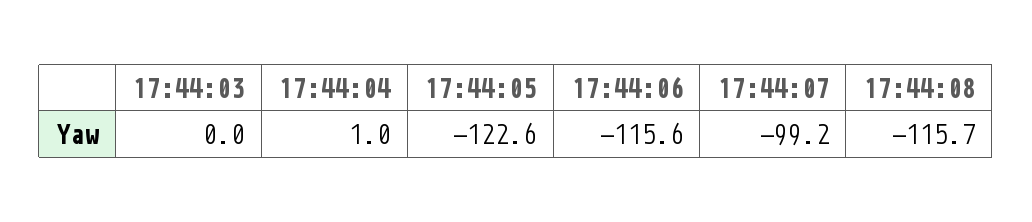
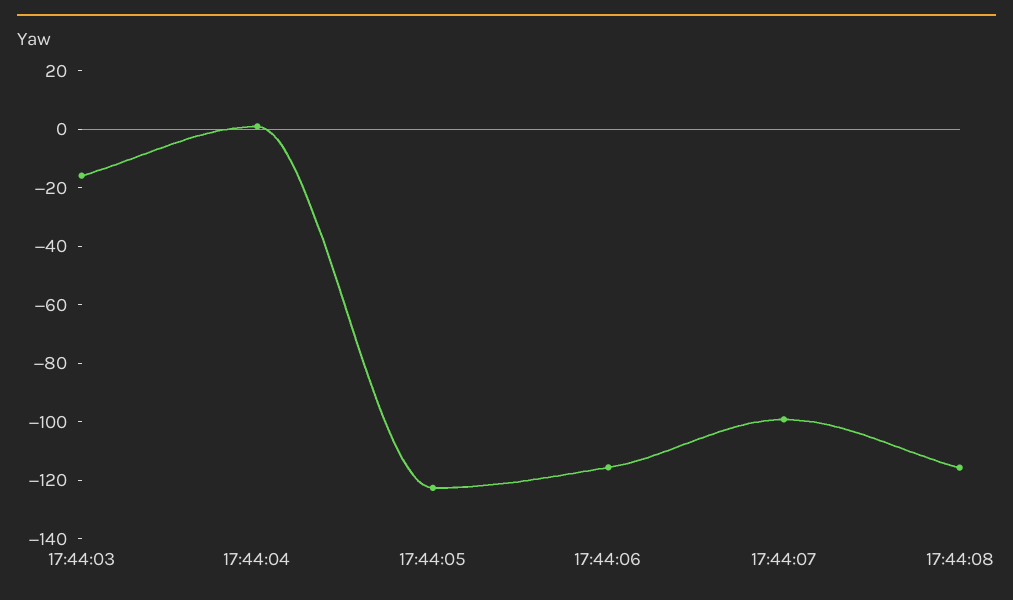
  {
-   "17:44:03": 0,
+   "17:44:03": -15,
    "17:44:04": 1,
    "17:44:05": -122.6,
    "17:44:06": -115.6,
    "17:44:07": -99.2,
    "17:44:08": -115.7
  }

